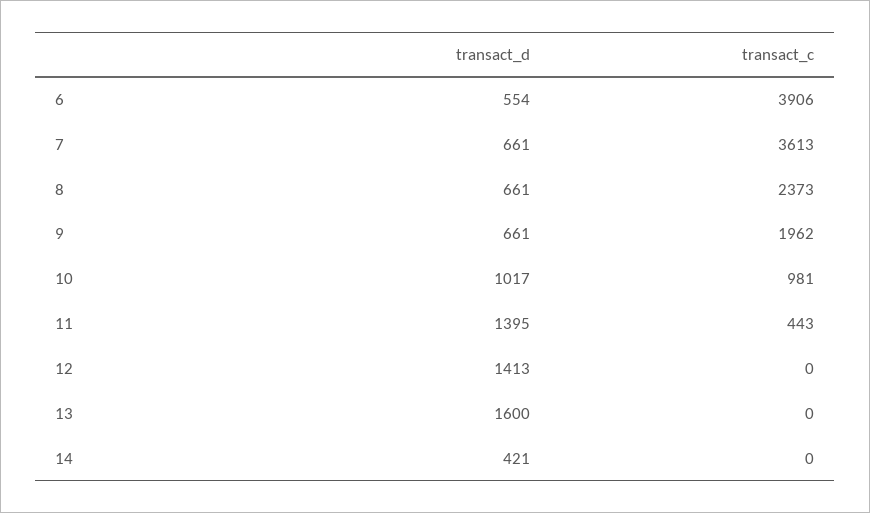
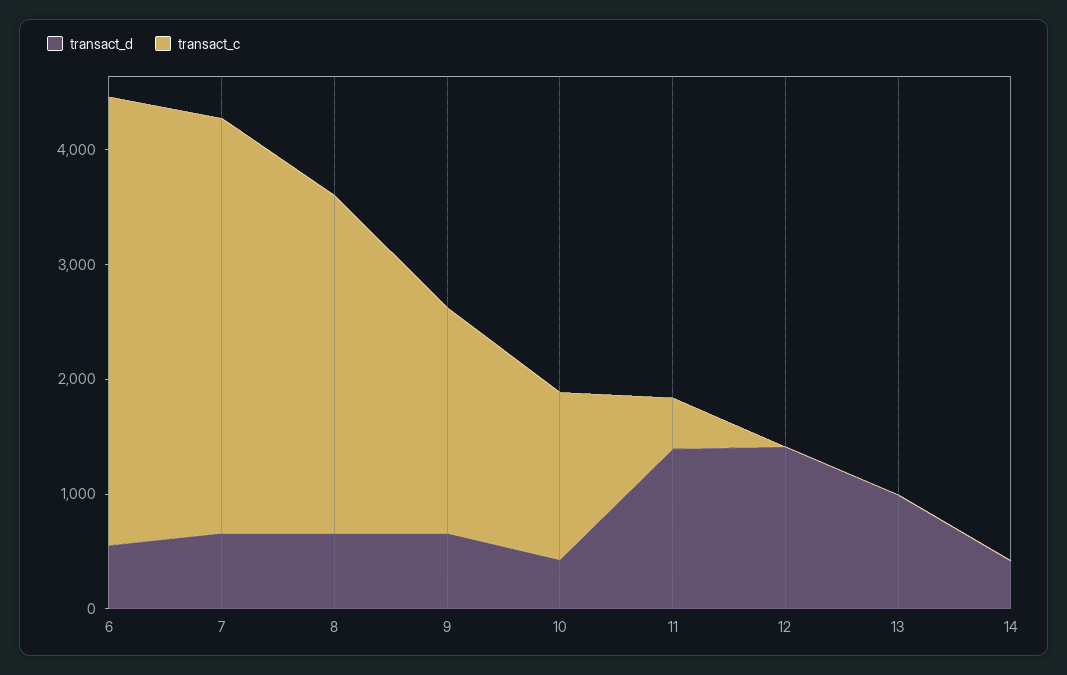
  {
    "transact_d": {
      "6": 554,
      "7": 661,
      "8": 661,
      "9": 661,
-     "10": 1017,
+     "10": 400,
      "11": 1395,
      "12": 1413,
-     "13": 1600,
+     "13": 1000,
      "14": 421
    },
    "transact_c": {
      "6": 3906,
      "7": 3613,
-     "8": 2373,
+     "8": 3000,
      "9": 1962,
-     "10": 981,
+     "10": 1400,
      "11": 443,
      "12": 0,
      "13": 0,
      "14": 0
    }
  }

